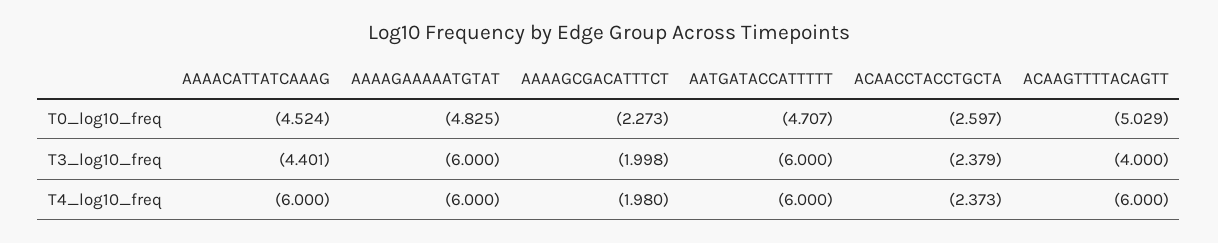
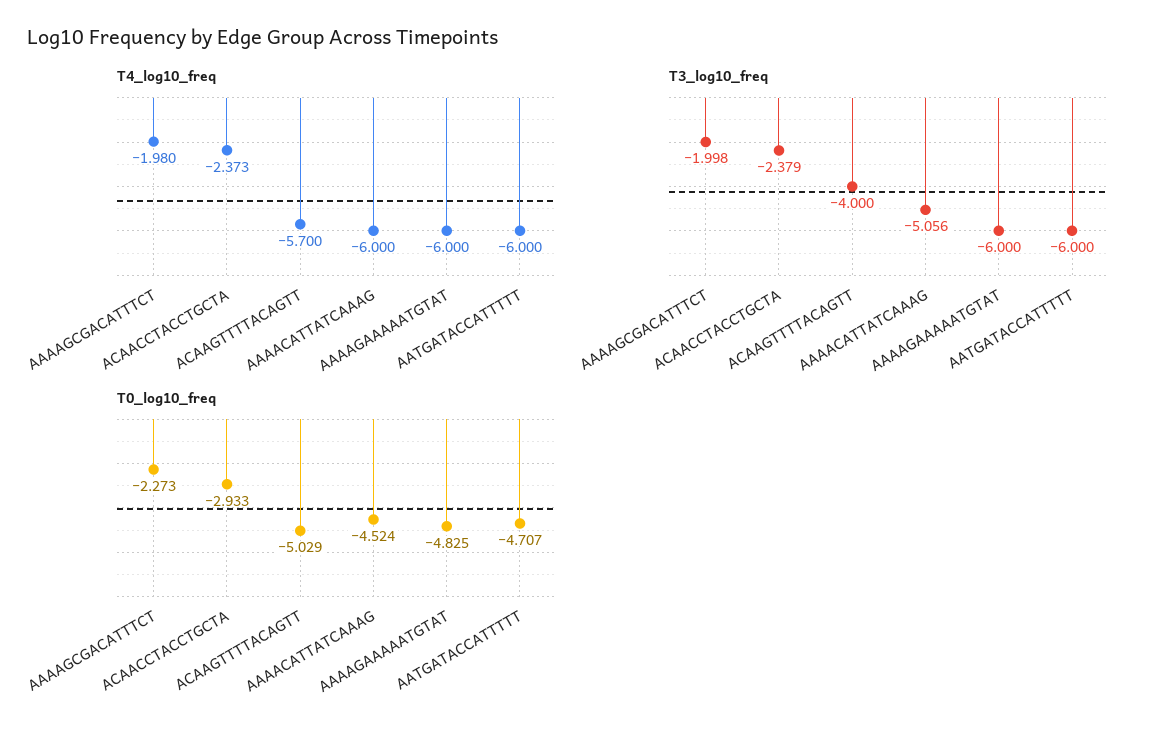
  {
    "T0_log10_freq": {
      "AAAACATTATCAAAG": -4.524,
      "AAAAGAAAAATGTAT": -4.825,
      "AAAAGCGACATTTCT": -2.273,
      "AATGATACCATTTTT": -4.707,
-     "ACAACCTACCTGCTA": -2.597,
+     "ACAACCTACCTGCTA": -2.933,
      "ACAAGTTTTACAGTT": -5.029
    },
    "T3_log10_freq": {
-     "AAAACATTATCAAAG": -4.401,
+     "AAAACATTATCAAAG": -5.056,
      "AAAAGAAAAATGTAT": -6,
      "AAAAGCGACATTTCT": -1.998,
      "AATGATACCATTTTT": -6,
      "ACAACCTACCTGCTA": -2.379,
      "ACAAGTTTTACAGTT": -4
    },
    "T4_log10_freq": {
      "AAAACATTATCAAAG": -6,
      "AAAAGAAAAATGTAT": -6,
      "AAAAGCGACATTTCT": -1.98,
      "AATGATACCATTTTT": -6,
      "ACAACCTACCTGCTA": -2.373,
-     "ACAAGTTTTACAGTT": -6
+     "ACAAGTTTTACAGTT": -5.7
    }
  }

